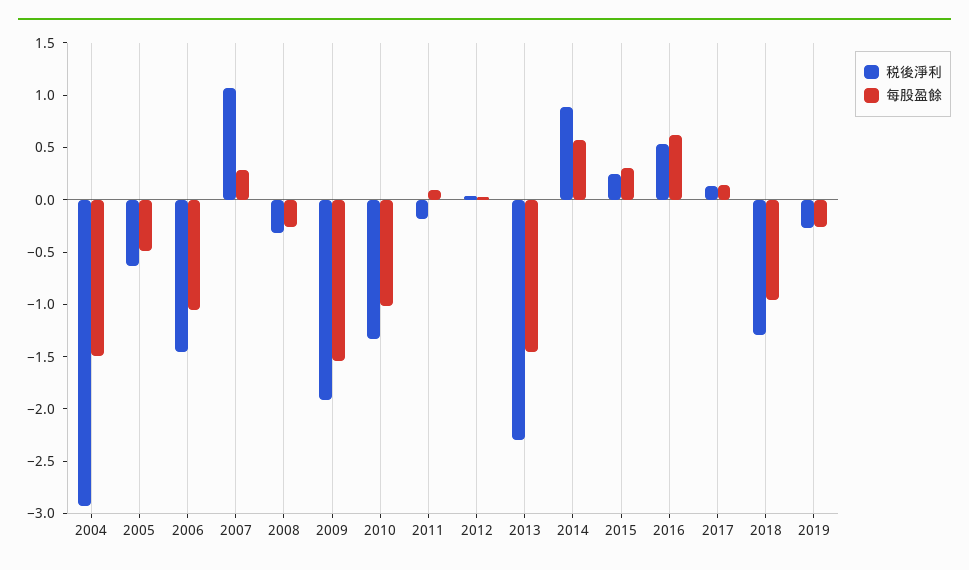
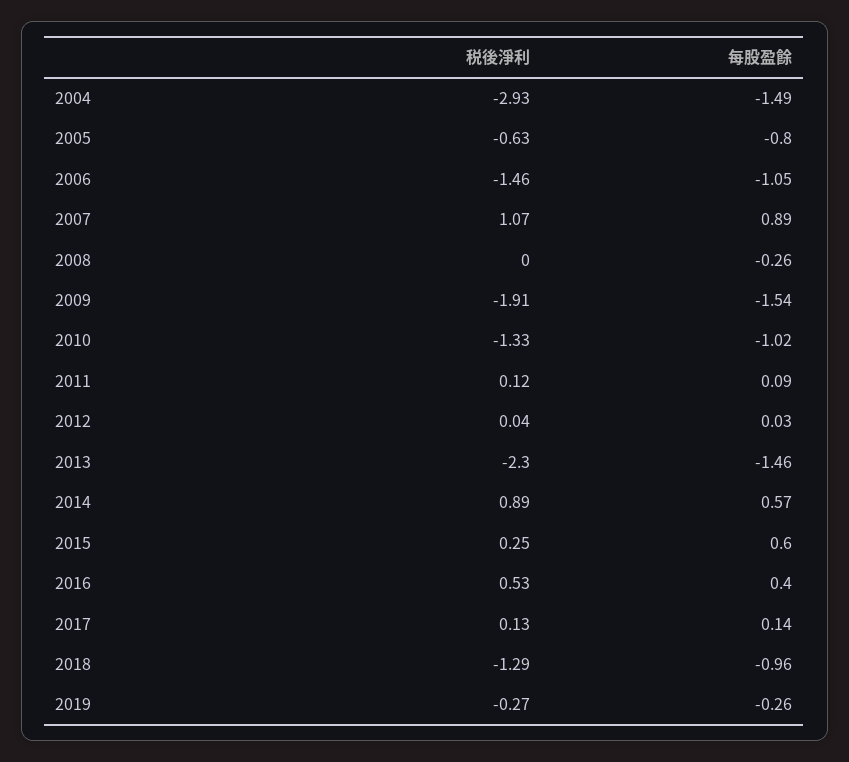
  {
    "税後淨利": {
      "2004": -2.93,
      "2005": -0.63,
      "2006": -1.46,
      "2007": 1.07,
-     "2008": -0.3,
+     "2008": 0,
      "2009": -1.91,
      "2010": -1.33,
-     "2011": -0.2,
+     "2011": 0.12,
      "2012": 0.04,
      "2013": -2.3,
      "2014": 0.89,
      "2015": 0.25,
      "2016": 0.53,
      "2017": 0.13,
      "2018": -1.29,
      "2019": -0.27
    },
    "每股盈餘": {
      "2004": -1.49,
-     "2005": -0.5,
+     "2005": -0.8,
      "2006": -1.05,
-     "2007": 0.3,
+     "2007": 0.89,
      "2008": -0.26,
      "2009": -1.54,
      "2010": -1.02,
      "2011": 0.09,
      "2012": 0.03,
      "2013": -1.46,
      "2014": 0.57,
-     "2015": 0.3,
+     "2015": 0.6,
-     "2016": 0.6,
+     "2016": 0.4,
      "2017": 0.14,
      "2018": -0.96,
      "2019": -0.26
    }
  }

